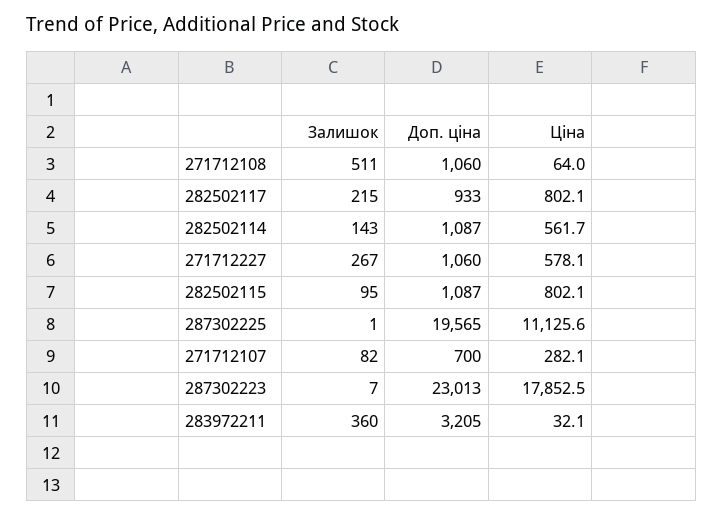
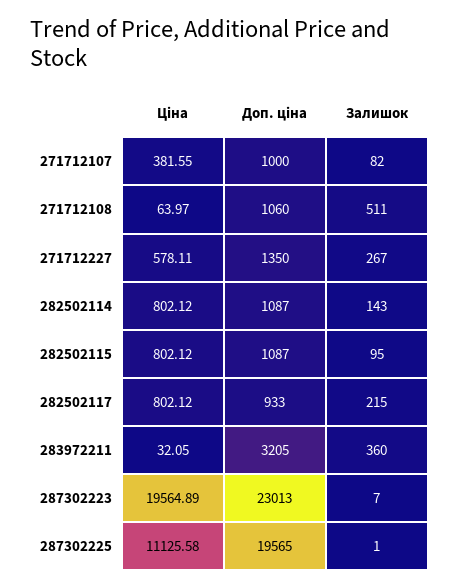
  {
    "Залишок": {
      "271712108": 511,
      "282502117": 215,
      "282502114": 143,
      "271712227": 267,
      "282502115": 95,
      "287302225": 1,
      "271712107": 82,
      "287302223": 7,
      "283972211": 360
    },
    "Доп. ціна": {
      "271712108": 1060,
      "282502117": 933,
      "282502114": 1087,
-     "271712227": 1060,
+     "271712227": 1350,
      "282502115": 1087,
      "287302225": 19565,
-     "271712107": 700,
+     "271712107": 1000,
      "287302223": 23013,
      "283972211": 3205
    },
    "Ціна": {
      "271712108": 63.97,
      "282502117": 802.12,
-     "282502114": 561.7,
+     "282502114": 802.12,
      "271712227": 578.11,
      "282502115": 802.12,
      "287302225": 11125.58,
-     "271712107": 282.1,
+     "271712107": 381.55,
-     "287302223": 17852.5,
+     "287302223": 19564.89,
      "283972211": 32.05
    }
  }

